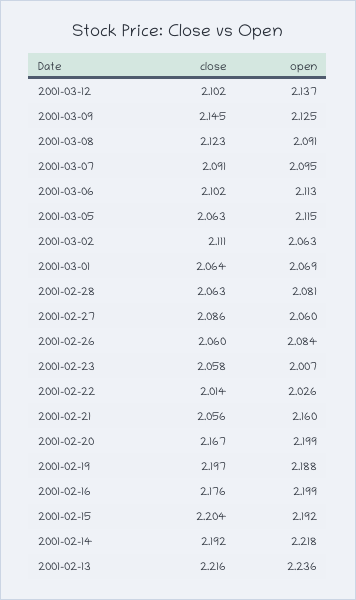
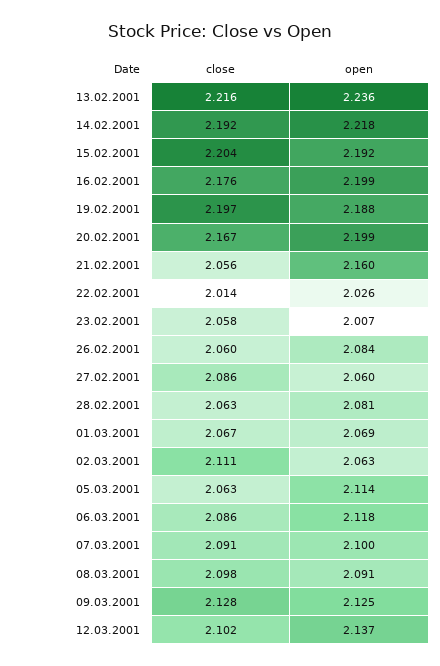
  {
    "close": {
      "2001-03-12": 2.102,
-     "2001-03-09": 2.145,
+     "2001-03-09": 2.128,
-     "2001-03-08": 2.123,
+     "2001-03-08": 2.098,
      "2001-03-07": 2.091,
-     "2001-03-06": 2.102,
+     "2001-03-06": 2.086,
      "2001-03-05": 2.063,
      "2001-03-02": 2.111,
-     "2001-03-01": 2.064,
+     "2001-03-01": 2.067,
      "2001-02-28": 2.063,
      "2001-02-27": 2.086,
      "2001-02-26": 2.06,
      "2001-02-23": 2.058,
      "2001-02-22": 2.014,
      "2001-02-21": 2.056,
      "2001-02-20": 2.167,
      "2001-02-19": 2.197,
      "2001-02-16": 2.176,
      "2001-02-15": 2.204,
      "2001-02-14": 2.192,
      "2001-02-13": 2.216
    },
    "open": {
      "2001-03-12": 2.137,
      "2001-03-09": 2.125,
      "2001-03-08": 2.091,
-     "2001-03-07": 2.095,
+     "2001-03-07": 2.1,
-     "2001-03-06": 2.113,
+     "2001-03-06": 2.118,
-     "2001-03-05": 2.115,
+     "2001-03-05": 2.114,
      "2001-03-02": 2.063,
      "2001-03-01": 2.069,
      "2001-02-28": 2.081,
      "2001-02-27": 2.06,
      "2001-02-26": 2.084,
      "2001-02-23": 2.007,
      "2001-02-22": 2.026,
      "2001-02-21": 2.16,
      "2001-02-20": 2.199,
      "2001-02-19": 2.188,
      "2001-02-16": 2.199,
      "2001-02-15": 2.192,
      "2001-02-14": 2.218,
      "2001-02-13": 2.236
    }
  }

